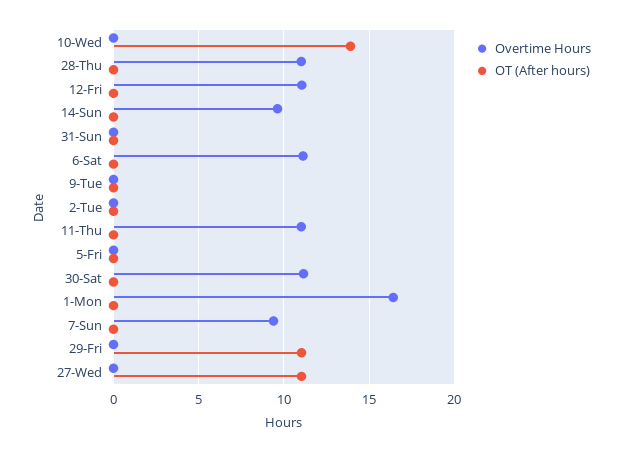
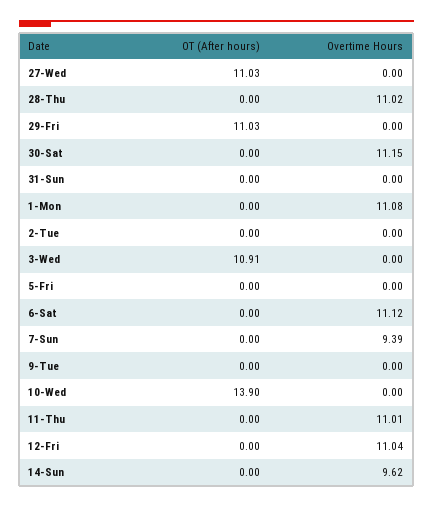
  {
    "Overtime Hours": {
      "10-Wed": 0,
      "28-Thu": 11.02,
      "12-Fri": 11.04,
      "14-Sun": 9.62,
      "31-Sun": 0,
      "6-Sat": 11.12,
      "9-Tue": 0,
      "2-Tue": 0,
      "11-Thu": 11.01,
      "5-Fri": 0,
      "30-Sat": 11.15,
-     "1-Mon": 16.5,
+     "1-Mon": 11.08,
      "7-Sun": 9.39,
      "29-Fri": 0,
-     "27-Wed": 0
+     "27-Wed": 0,
+     "3-Wed": 0
    },
    "OT (After hours)": {
      "10-Wed": 13.9,
      "28-Thu": 0,
      "12-Fri": 0,
      "14-Sun": 0,
      "31-Sun": 0,
      "6-Sat": 0,
      "9-Tue": 0,
      "2-Tue": 0,
      "11-Thu": 0,
      "5-Fri": 0,
      "30-Sat": 0,
      "1-Mon": 0,
      "7-Sun": 0,
      "29-Fri": 11.03,
-     "27-Wed": 11.03
+     "27-Wed": 11.03,
+     "3-Wed": 10.91
    }
  }

